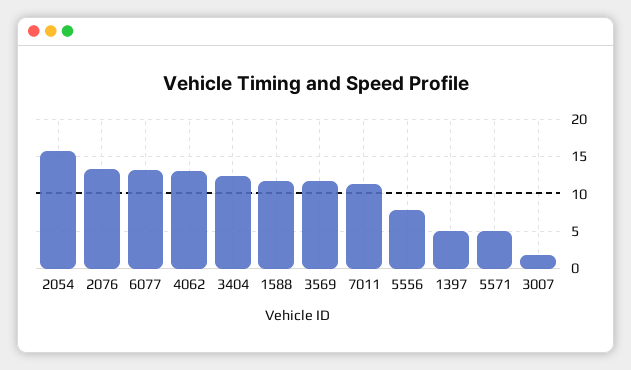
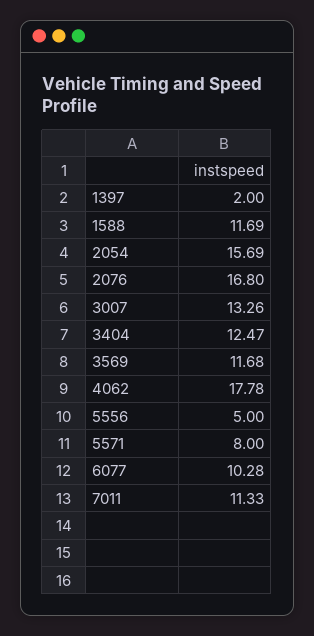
  {
    "2054": 15.69,
-   "2076": 13,
+   "2076": 16.8,
-   "6077": 13,
+   "6077": 10.28,
-   "4062": 13,
+   "4062": 17.78,
    "3404": 12.47,
    "1588": 11.69,
    "3569": 11.68,
    "7011": 11.33,
-   "5556": 8,
+   "5556": 5,
-   "1397": 5,
+   "1397": 2,
-   "5571": 5,
+   "5571": 8,
-   "3007": 2
+   "3007": 13.26
  }

